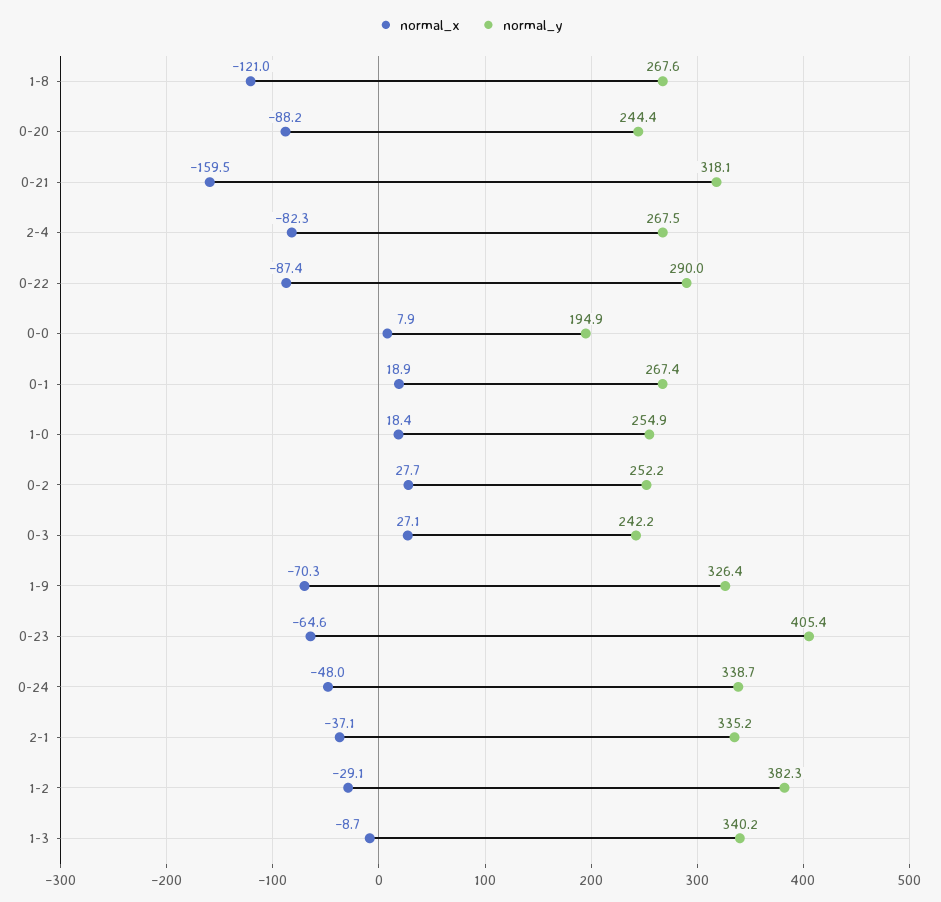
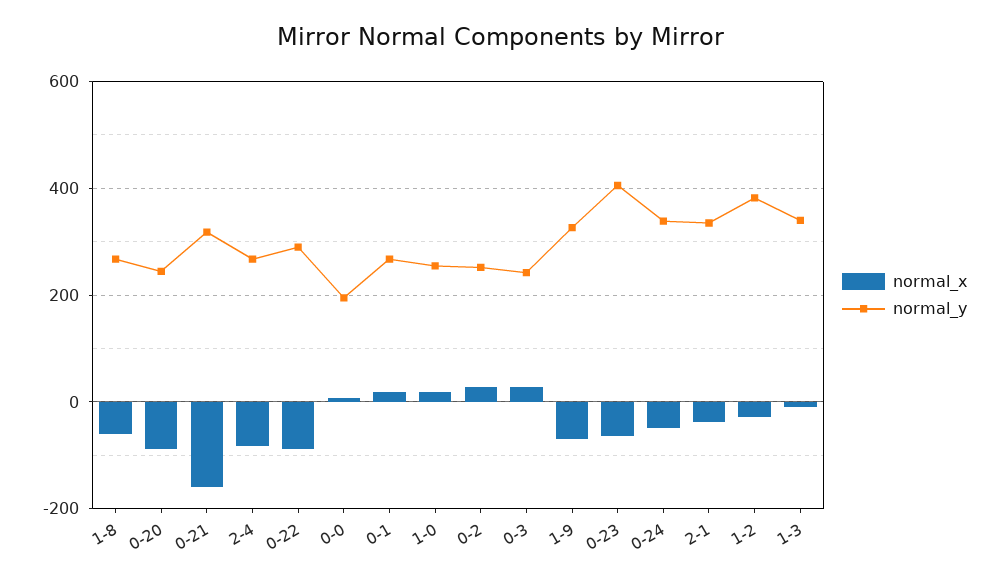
  {
    "normal_x": {
-     "1-8": -121,
+     "1-8": -60,
      "0-20": -88.2,
      "0-21": -159.5,
      "2-4": -82.3,
      "0-22": -87.4,
      "0-0": 7.9,
      "0-1": 18.9,
      "1-0": 18.4,
      "0-2": 27.7,
      "0-3": 27.1,
      "1-9": -70.3,
      "0-23": -64.6,
      "0-24": -48,
      "2-1": -37.1,
      "1-2": -29.1,
      "1-3": -8.7
    },
    "normal_y": {
      "1-8": 267.6,
      "0-20": 244.4,
      "0-21": 318.1,
      "2-4": 267.5,
      "0-22": 290,
      "0-0": 194.9,
      "0-1": 267.4,
      "1-0": 254.9,
      "0-2": 252.2,
      "0-3": 242.2,
      "1-9": 326.4,
      "0-23": 405.4,
      "0-24": 338.7,
      "2-1": 335.2,
      "1-2": 382.3,
      "1-3": 340.2
    }
  }

